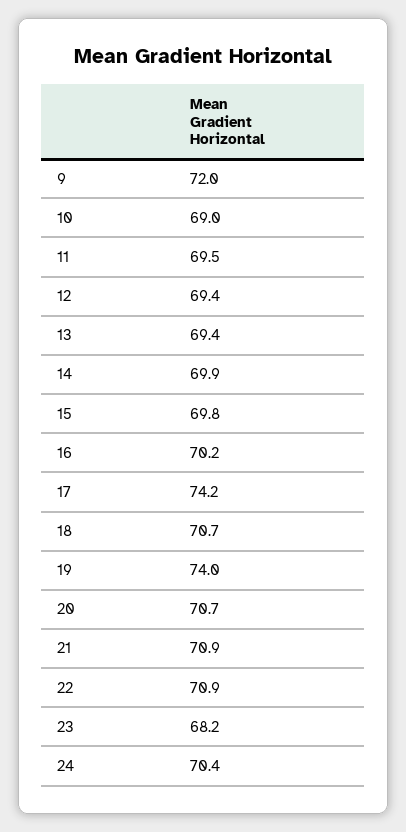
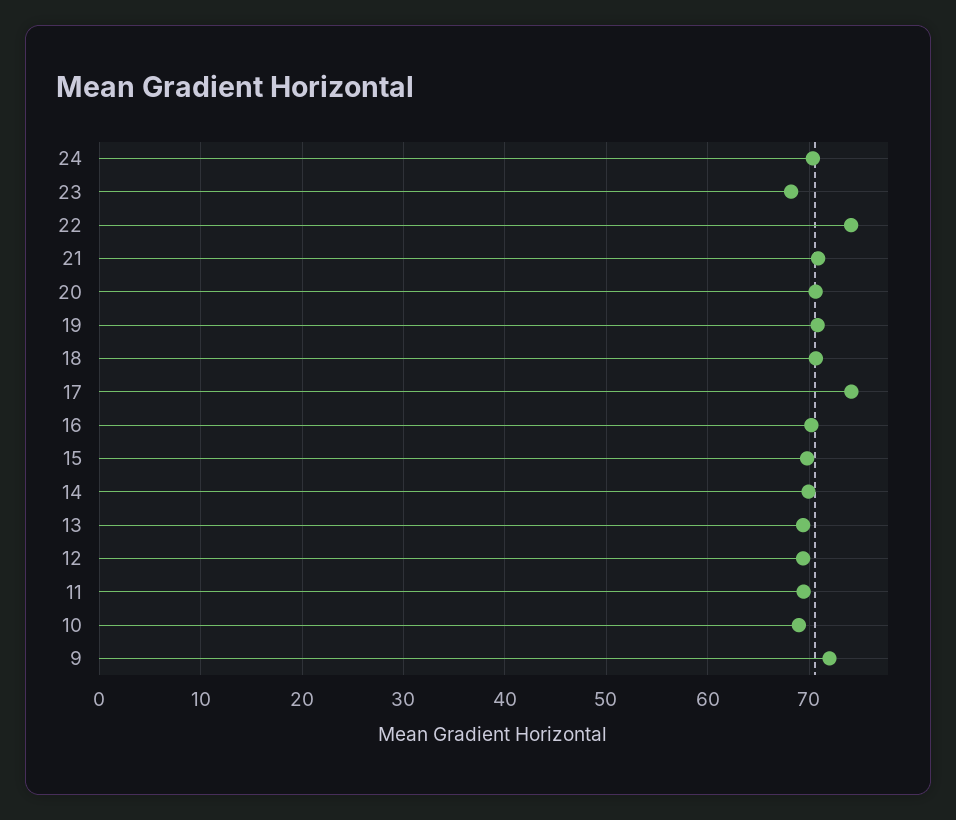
  {
    "9": 72,
    "10": 69,
    "11": 69.5,
    "12": 69.4,
    "13": 69.4,
    "14": 69.9,
    "15": 69.8,
    "16": 70.2,
    "17": 74.2,
    "18": 70.7,
-   "19": 74,
+   "19": 71,
    "20": 70.7,
    "21": 70.9,
-   "22": 70.9,
+   "22": 74,
    "23": 68.2,
    "24": 70.4
  }

